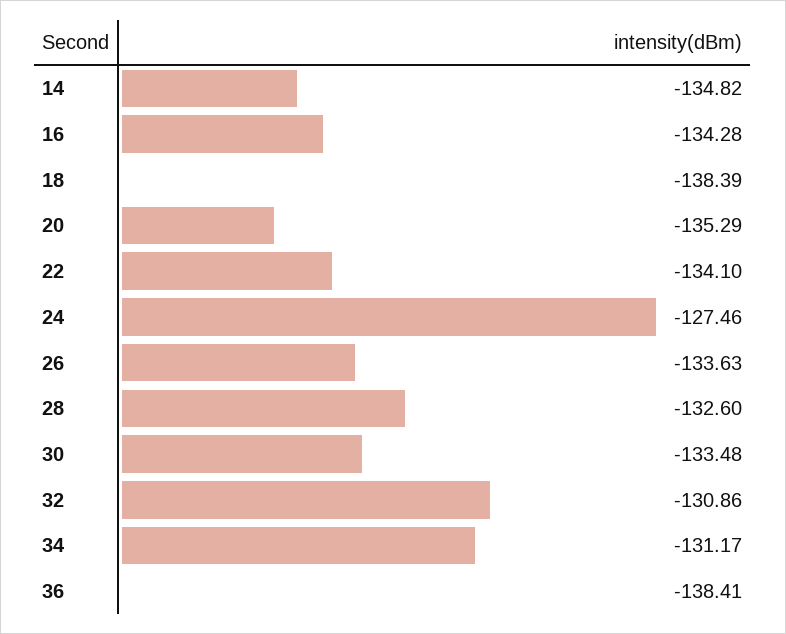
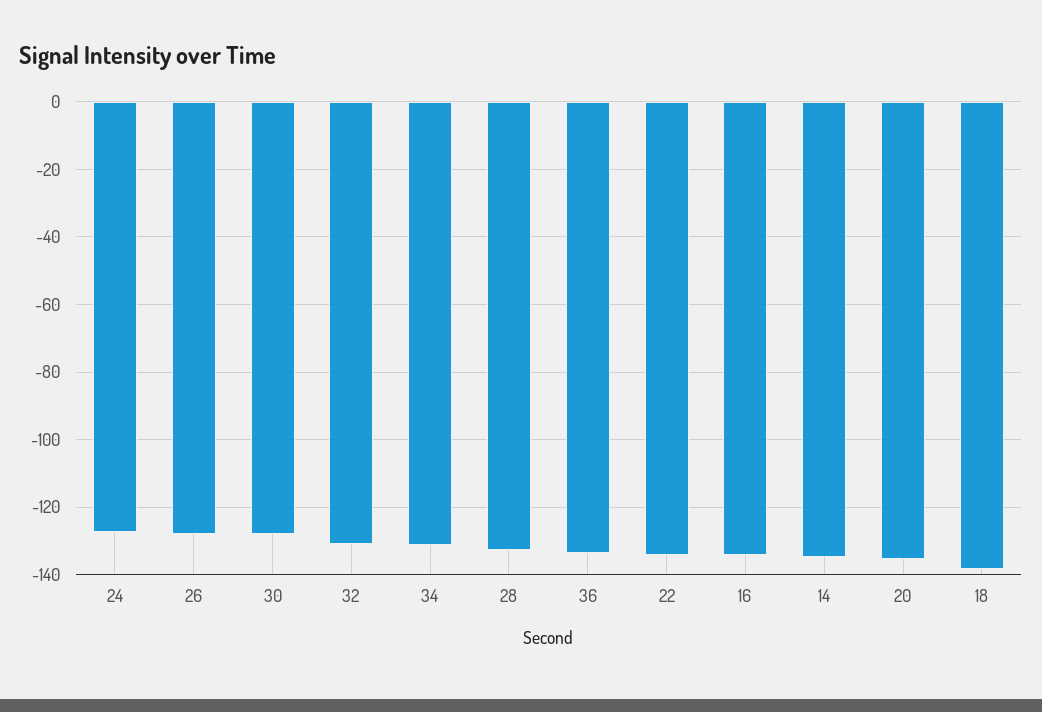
  {
    "14": -134.82,
    "16": -134.28,
    "18": -138.39,
    "20": -135.29,
    "22": -134.1,
    "24": -127.46,
-   "26": -133.63,
+   "26": -128,
    "28": -132.6,
-   "30": -133.48,
+   "30": -128,
    "32": -130.86,
    "34": -131.17,
-   "36": -138.41
+   "36": -134
  }

